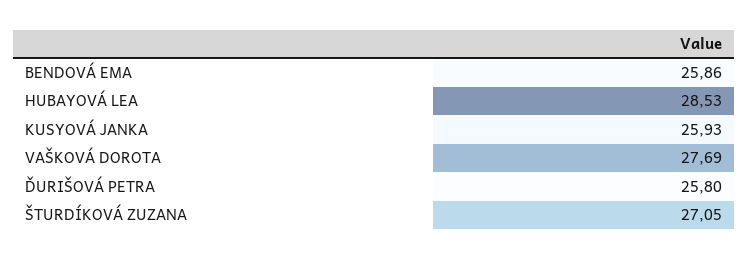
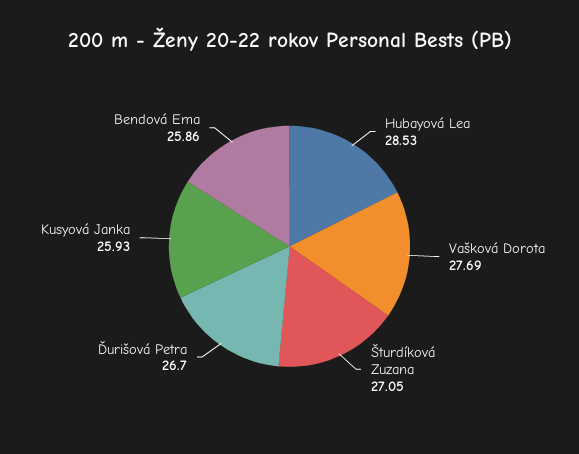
  {
    "BENDOVÁ EMA": 25.86,
    "HUBAYOVÁ LEA": 28.53,
    "KUSYOVÁ JANKA": 25.93,
    "VAŠKOVÁ DOROTA": 27.69,
-   "ĎURIŠOVÁ PETRA": 25.8,
+   "ĎURIŠOVÁ PETRA": 26.7,
    "ŠTURDÍKOVÁ ZUZANA": 27.05
  }

